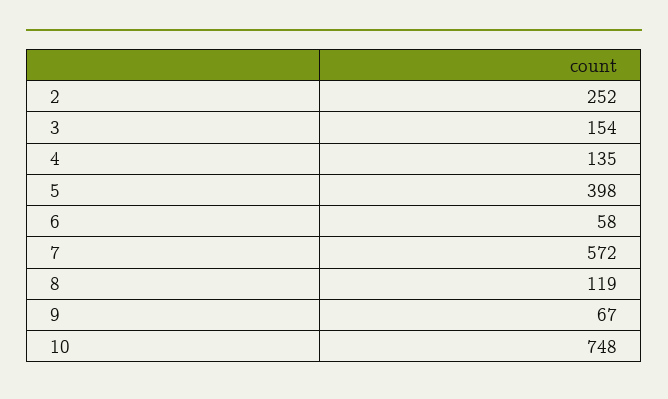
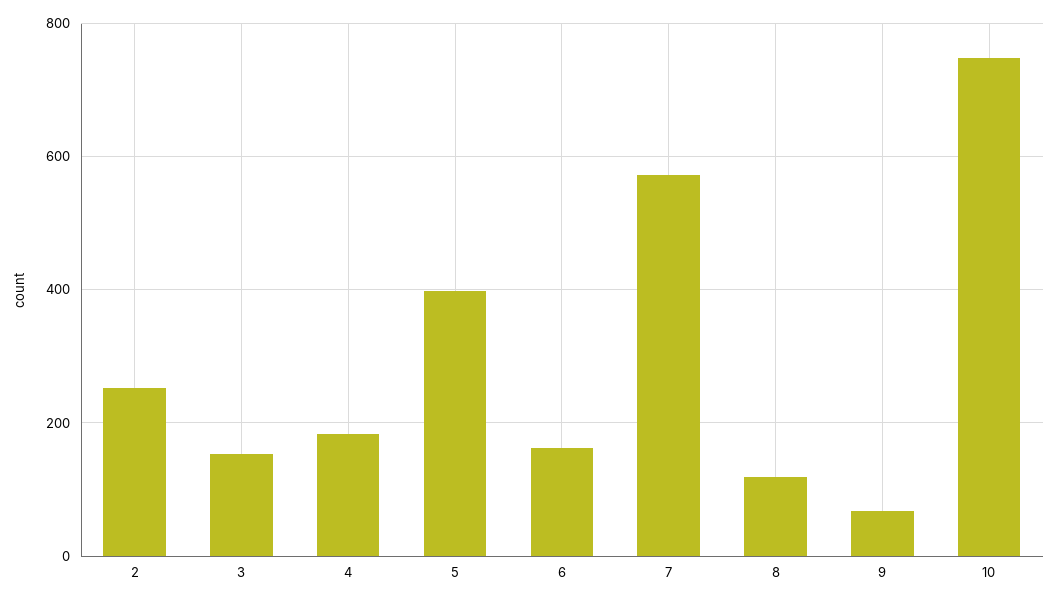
  {
    "2": 252,
    "3": 154,
-   "4": 135,
+   "4": 180,
    "5": 398,
-   "6": 58,
+   "6": 160,
    "7": 572,
    "8": 119,
    "9": 67,
    "10": 748
  }

